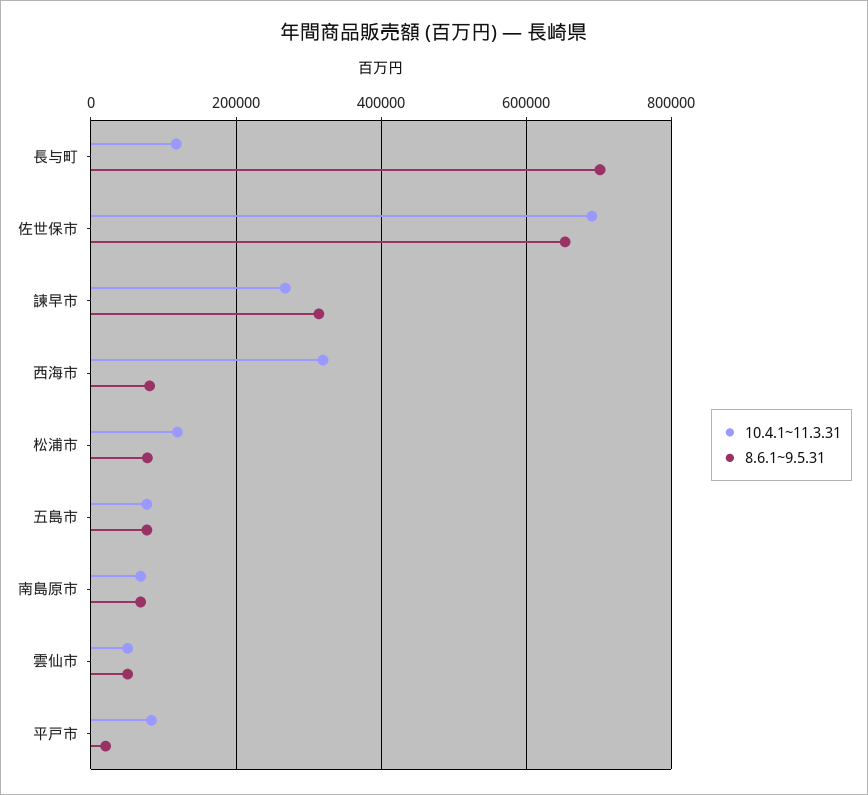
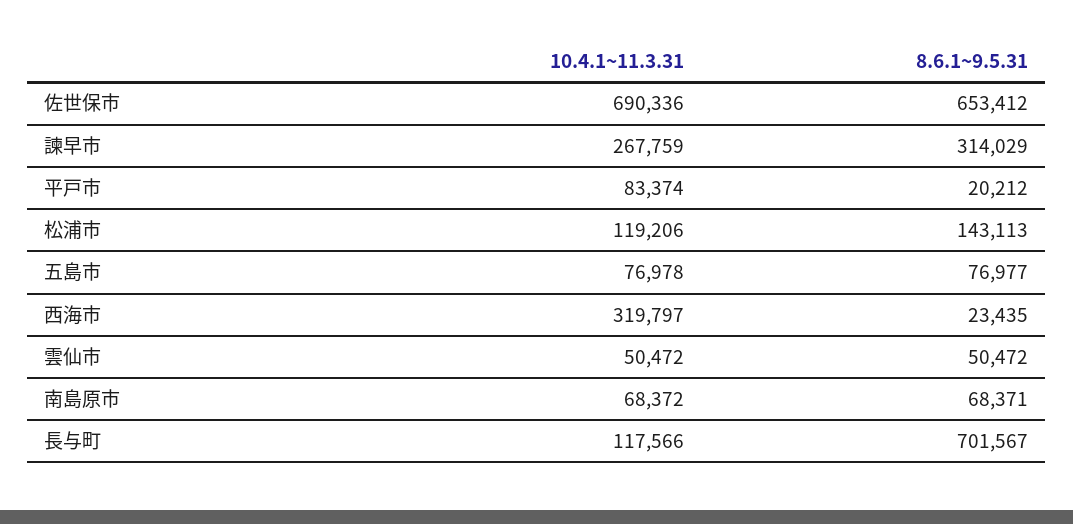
  {
    "10.4.1~11.3.31": {
      "長与町": 117566,
      "佐世保市": 690336,
      "諫早市": 267759,
      "西海市": 319797,
      "松浦市": 119206,
      "五島市": 76978,
      "南島原市": 68372,
      "雲仙市": 50472,
      "平戸市": 83374
    },
    "8.6.1~9.5.31": {
      "長与町": 701567,
      "佐世保市": 653412,
      "諫早市": 314029,
-     "西海市": 80000,
+     "西海市": 23435,
-     "松浦市": 80000,
+     "松浦市": 143113,
      "五島市": 76977,
      "南島原市": 68371,
      "雲仙市": 50472,
      "平戸市": 20212
    }
  }

